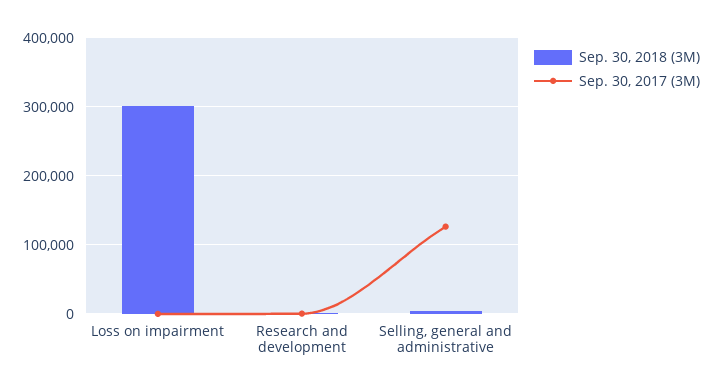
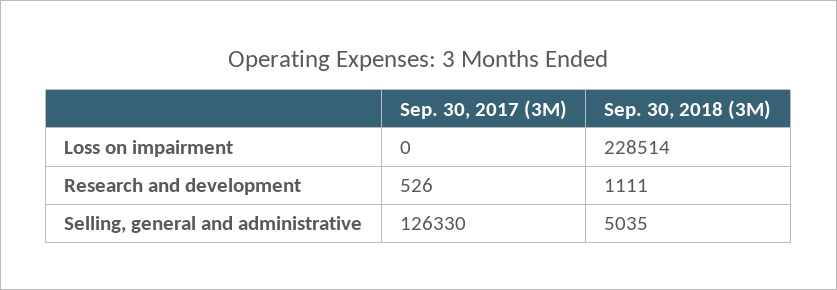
  {
    "Sep. 30, 2018 (3M)": {
-     "Loss on impairment": 300000,
+     "Loss on impairment": 228514,
      "Research and development": 1111,
      "Selling, general and administrative": 5035
    },
    "Sep. 30, 2017 (3M)": {
      "Loss on impairment": 0,
      "Research and development": 526,
      "Selling, general and administrative": 126330
    }
  }

